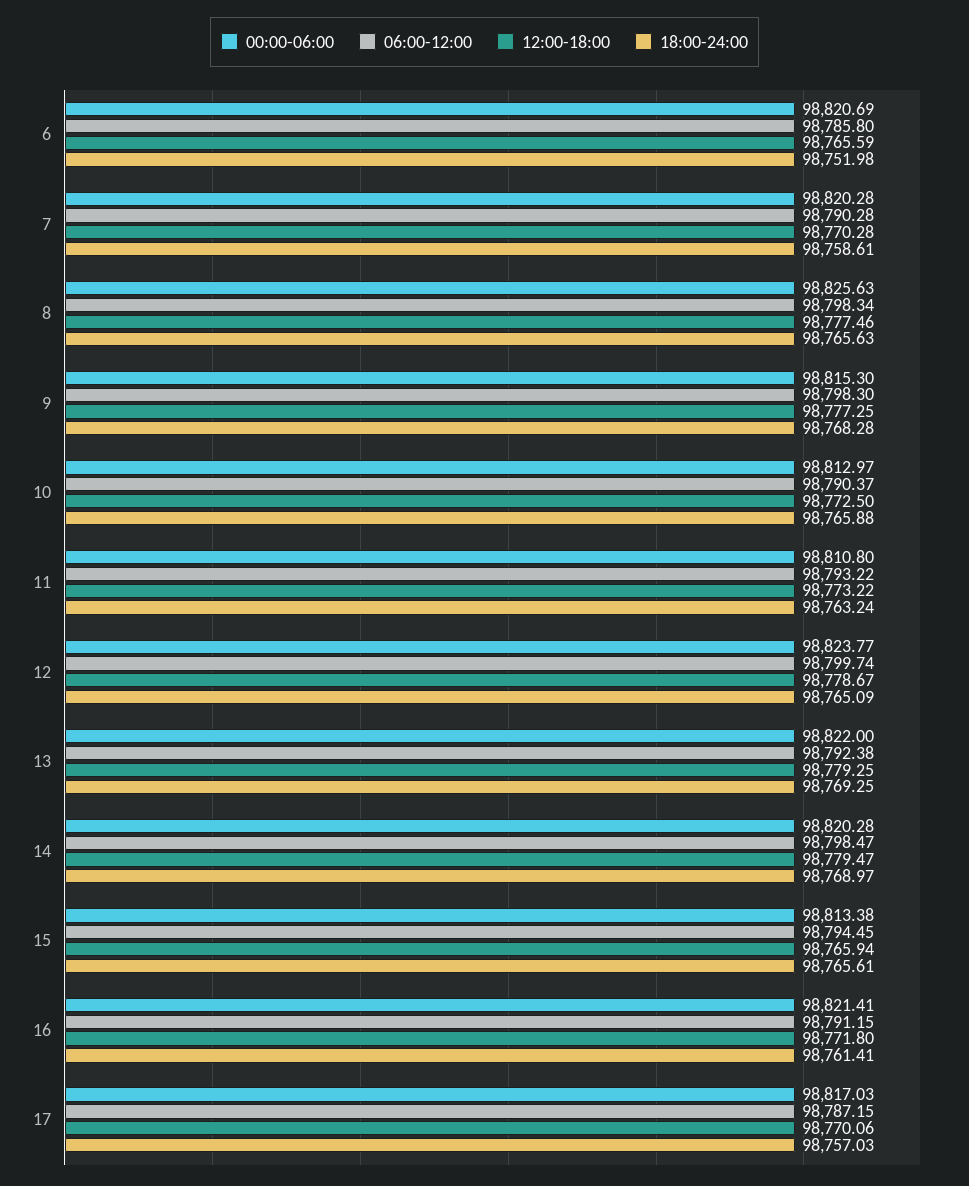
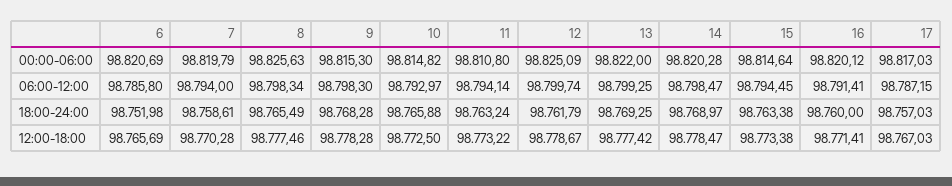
  {
    "00:00-06:00": {
      "6": 98820.69,
-     "7": 98820.28,
+     "7": 98819.79,
      "8": 98825.63,
      "9": 98815.3,
-     "10": 98812.97,
+     "10": 98814.82,
      "11": 98810.8,
-     "12": 98823.77,
+     "12": 98825.09,
      "13": 98822,
      "14": 98820.28,
-     "15": 98813.38,
+     "15": 98814.64,
-     "16": 98821.41,
+     "16": 98820.12,
      "17": 98817.03
    },
    "06:00-12:00": {
      "6": 98785.8,
-     "7": 98790.28,
+     "7": 98794,
      "8": 98798.34,
      "9": 98798.3,
-     "10": 98790.37,
+     "10": 98792.97,
-     "11": 98793.22,
+     "11": 98794.14,
      "12": 98799.74,
-     "13": 98792.38,
+     "13": 98799.25,
      "14": 98798.47,
      "15": 98794.45,
-     "16": 98791.15,
+     "16": 98791.41,
      "17": 98787.15
    },
    "12:00-18:00": {
-     "6": 98765.59,
+     "6": 98765.69,
      "7": 98770.28,
      "8": 98777.46,
-     "9": 98777.25,
+     "9": 98778.28,
      "10": 98772.5,
      "11": 98773.22,
      "12": 98778.67,
-     "13": 98779.25,
+     "13": 98777.42,
-     "14": 98779.47,
+     "14": 98778.47,
-     "15": 98765.94,
+     "15": 98773.38,
-     "16": 98771.8,
+     "16": 98771.41,
-     "17": 98770.06
+     "17": 98767.03
    },
    "18:00-24:00": {
      "6": 98751.98,
      "7": 98758.61,
-     "8": 98765.63,
+     "8": 98765.49,
      "9": 98768.28,
      "10": 98765.88,
      "11": 98763.24,
-     "12": 98765.09,
+     "12": 98761.79,
      "13": 98769.25,
      "14": 98768.97,
-     "15": 98765.61,
+     "15": 98763.38,
-     "16": 98761.41,
+     "16": 98760,
      "17": 98757.03
    }
  }

